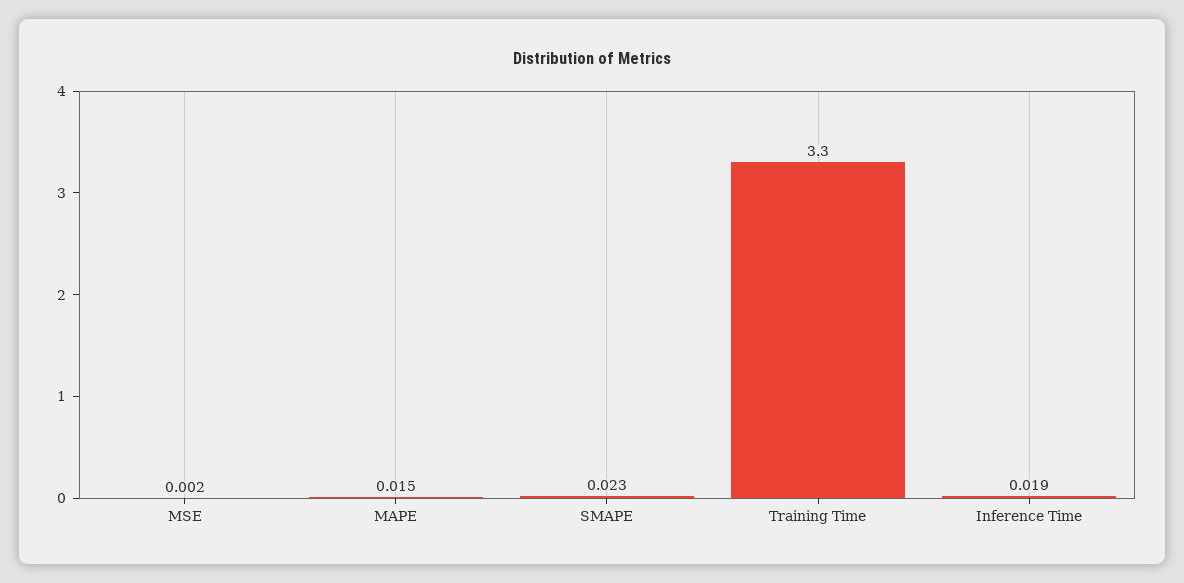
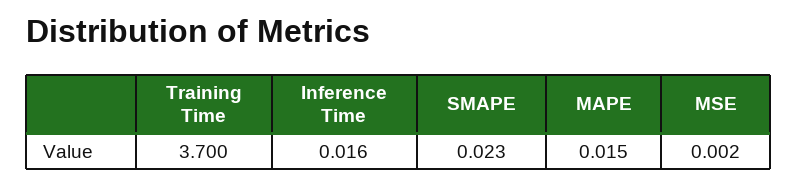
  {
    "MSE": 0.002,
    "MAPE": 0.015,
    "SMAPE": 0.023,
-   "Training Time": 3.3,
+   "Training Time": 3.7,
-   "Inference Time": 0.019
+   "Inference Time": 0.016
  }

